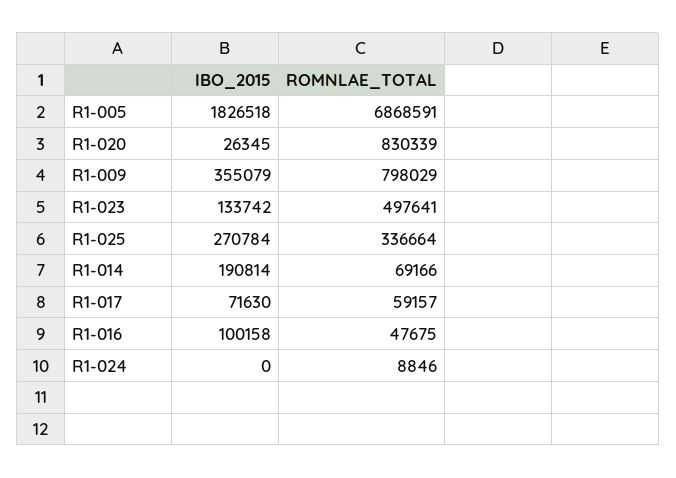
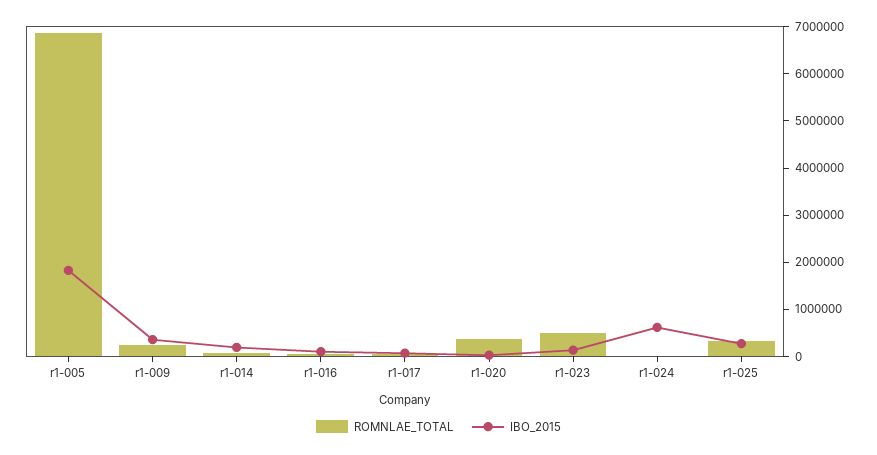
  {
    "IBO_2015": {
      "R1-005": 1826518,
      "R1-020": 26345,
      "R1-009": 355079,
      "R1-023": 133742,
      "R1-025": 270784,
      "R1-014": 190814,
      "R1-017": 71630,
      "R1-016": 100158,
-     "R1-024": 0
+     "R1-024": 600000
    },
    "ROMNLAE_TOTAL": {
      "R1-005": 6868591,
-     "R1-020": 830339,
+     "R1-020": 400000,
-     "R1-009": 798029,
+     "R1-009": 200000,
      "R1-023": 497641,
      "R1-025": 336664,
      "R1-014": 69166,
      "R1-017": 59157,
      "R1-016": 47675,
      "R1-024": 8846
    }
  }

